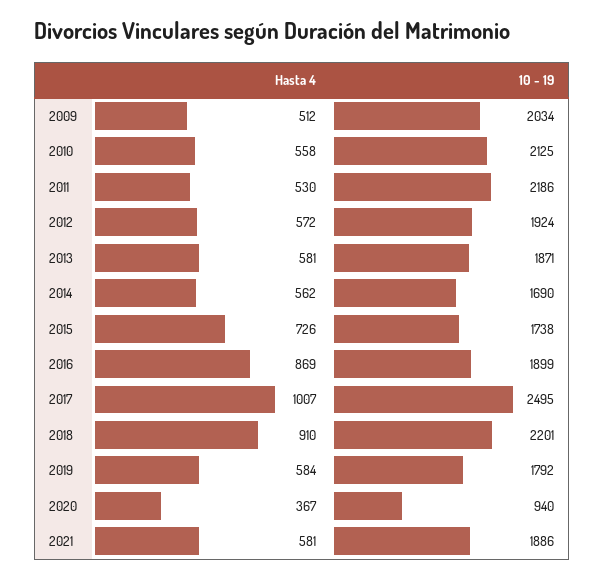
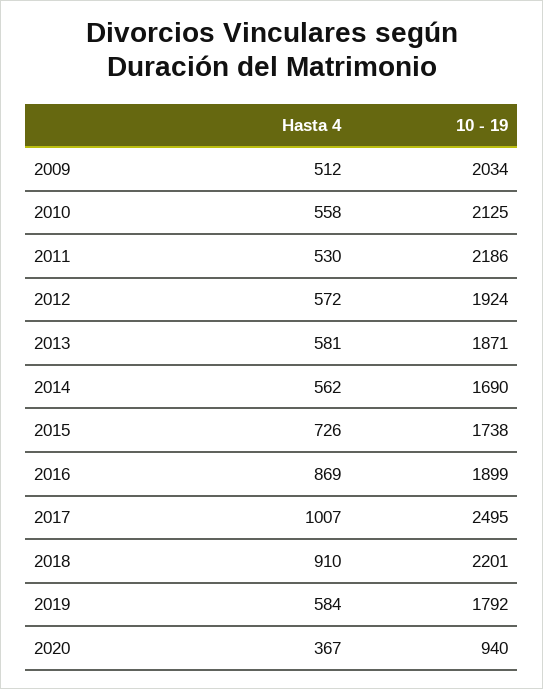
  {
    "Hasta 4": {
      "2009": 512,
      "2010": 558,
      "2011": 530,
      "2012": 572,
      "2013": 581,
      "2014": 562,
      "2015": 726,
      "2016": 869,
      "2017": 1007,
      "2018": 910,
      "2019": 584,
-     "2020": 367,
+     "2020": 367
-     "2021": 581
    },
    "10 - 19": {
      "2009": 2034,
      "2010": 2125,
      "2011": 2186,
      "2012": 1924,
      "2013": 1871,
      "2014": 1690,
      "2015": 1738,
      "2016": 1899,
      "2017": 2495,
      "2018": 2201,
      "2019": 1792,
-     "2020": 940,
+     "2020": 940
-     "2021": 1886
    }
  }

